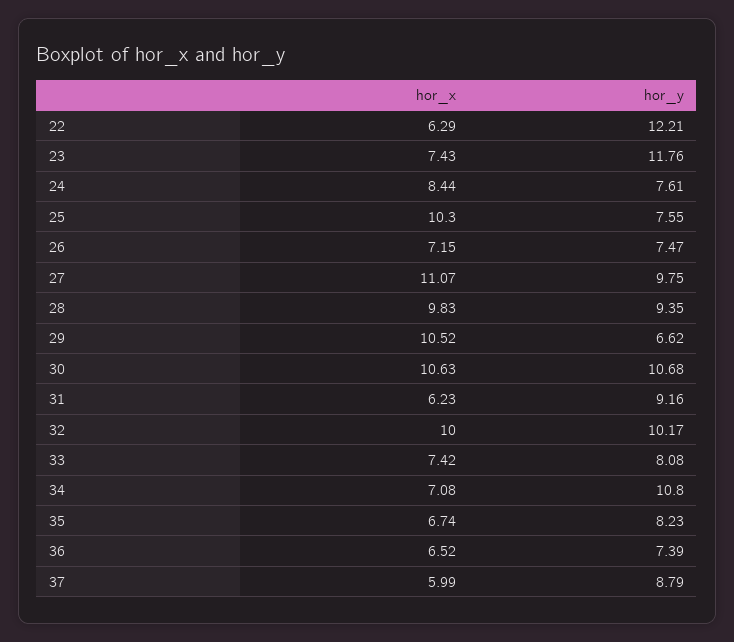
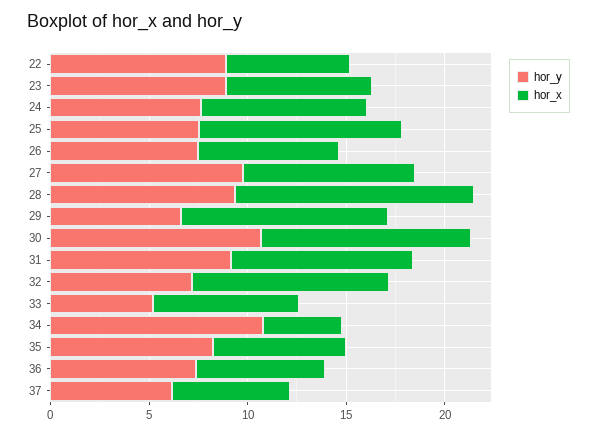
  {
    "hor_x": {
      "22": 6.29,
      "23": 7.43,
      "24": 8.44,
      "25": 10.3,
      "26": 7.15,
-     "27": 11.07,
+     "27": 9,
-     "28": 9.83,
+     "28": 12,
      "29": 10.52,
      "30": 10.63,
-     "31": 6.23,
+     "31": 9,
      "32": 10,
      "33": 7.42,
-     "34": 7.08,
+     "34": 4,
      "35": 6.74,
      "36": 6.52,
      "37": 5.99
    },
    "hor_y": {
-     "22": 12.21,
+     "22": 9,
-     "23": 11.76,
+     "23": 9,
      "24": 7.61,
      "25": 7.55,
      "26": 7.47,
      "27": 9.75,
      "28": 9.35,
      "29": 6.62,
      "30": 10.68,
      "31": 9.16,
-     "32": 10.17,
+     "32": 7,
-     "33": 8.08,
+     "33": 5,
      "34": 10.8,
      "35": 8.23,
      "36": 7.39,
-     "37": 8.79
+     "37": 6
    }
  }

